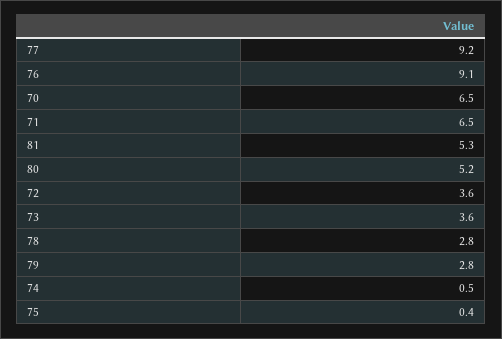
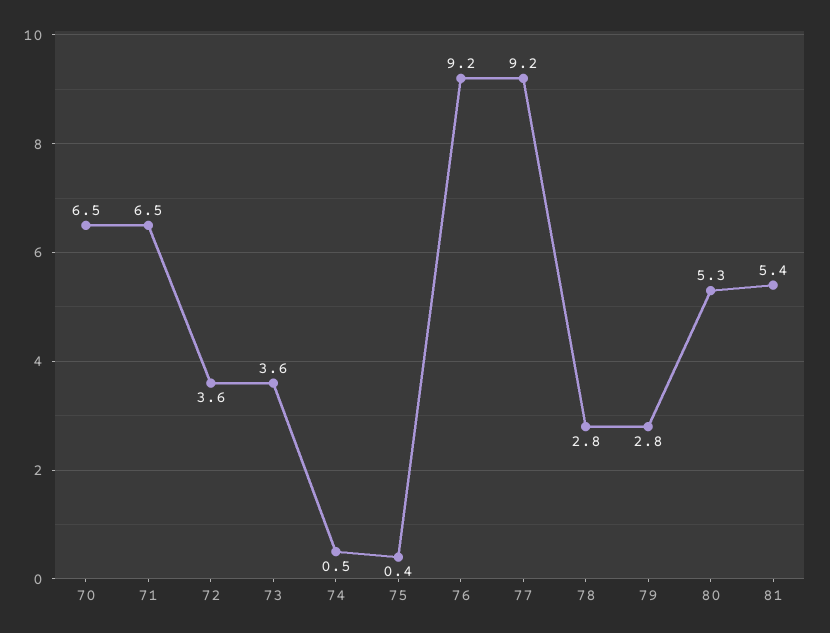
  {
    "77": 9.2,
-   "76": 9.1,
+   "76": 9.2,
    "70": 6.5,
    "71": 6.5,
-   "81": 5.3,
+   "81": 5.4,
-   "80": 5.2,
+   "80": 5.3,
    "72": 3.6,
    "73": 3.6,
    "78": 2.8,
    "79": 2.8,
    "74": 0.5,
    "75": 0.4
  }

